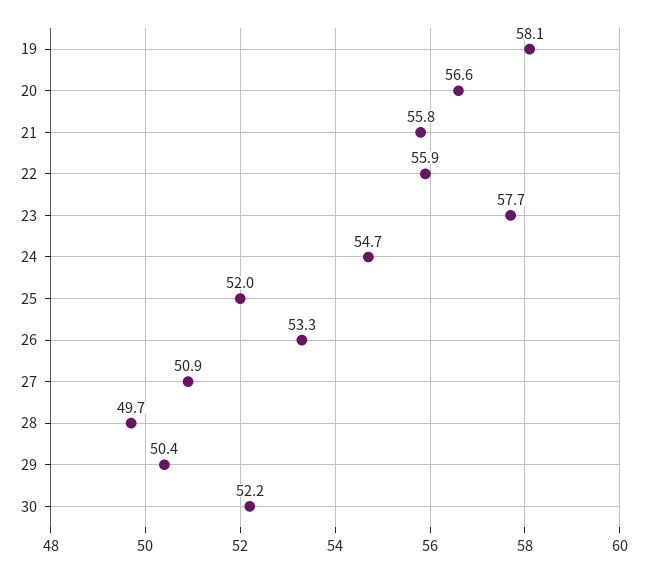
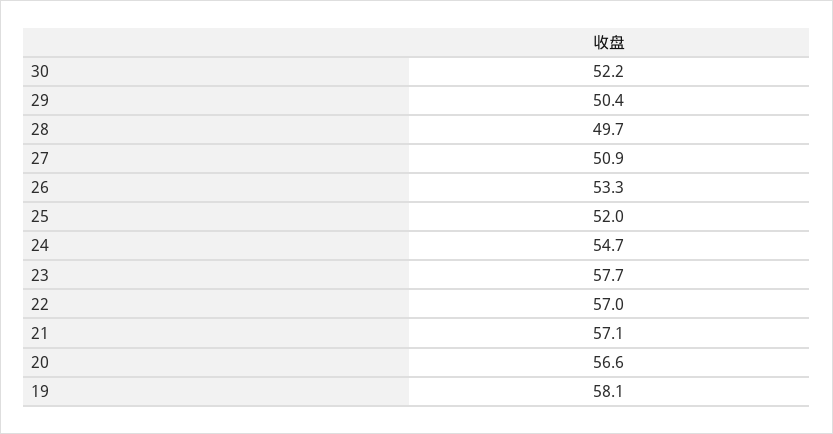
  {
    "19": 58.1,
    "20": 56.6,
-   "21": 55.8,
+   "21": 57.1,
-   "22": 55.9,
+   "22": 57,
    "23": 57.7,
    "24": 54.7,
    "25": 52,
    "26": 53.3,
    "27": 50.9,
    "28": 49.7,
    "29": 50.4,
    "30": 52.2
  }

